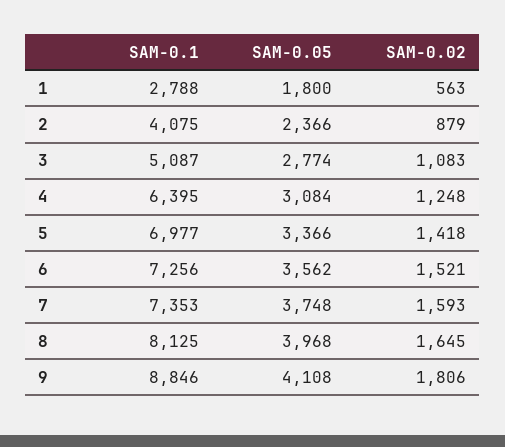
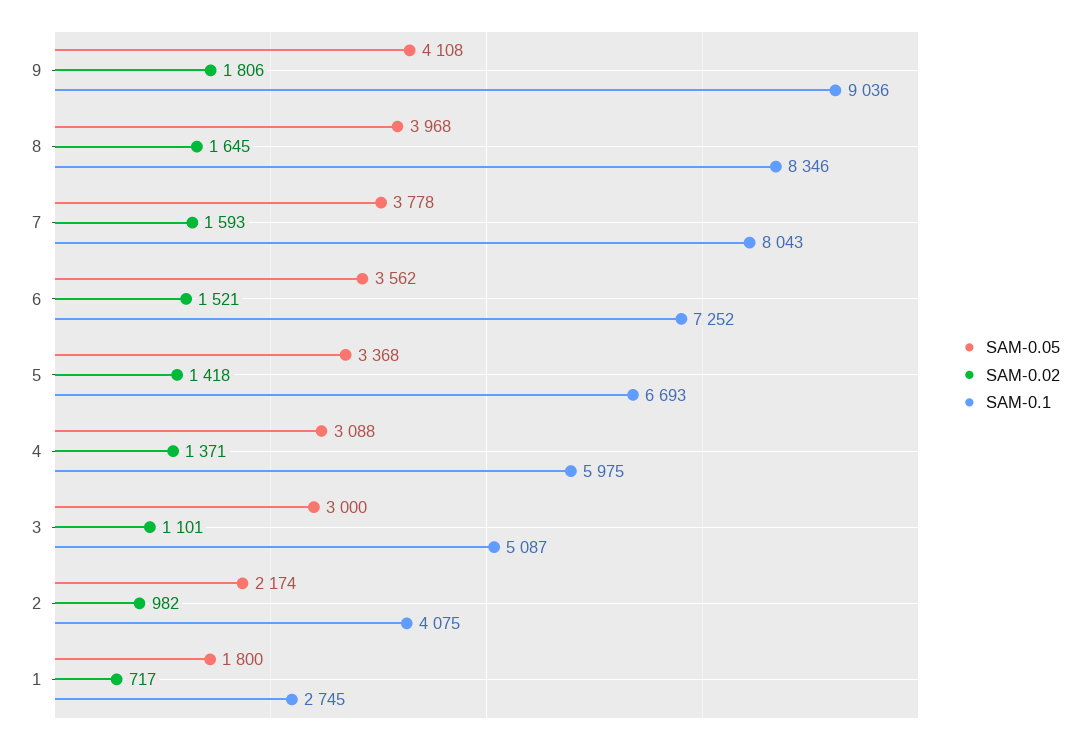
  {
    "SAM-0.1": {
-     "1": 2788,
+     "1": 2745,
      "2": 4075,
      "3": 5087,
-     "4": 6395,
+     "4": 5975,
-     "5": 6977,
+     "5": 6693,
-     "6": 7256,
+     "6": 7252,
-     "7": 7353,
+     "7": 8043,
-     "8": 8125,
+     "8": 8346,
-     "9": 8846
+     "9": 9036
    },
    "SAM-0.05": {
      "1": 1800,
-     "2": 2366,
+     "2": 2174,
-     "3": 2774,
+     "3": 3000,
-     "4": 3084,
+     "4": 3088,
-     "5": 3366,
+     "5": 3368,
      "6": 3562,
-     "7": 3748,
+     "7": 3778,
      "8": 3968,
      "9": 4108
    },
    "SAM-0.02": {
-     "1": 563,
+     "1": 717,
-     "2": 879,
+     "2": 982,
-     "3": 1083,
+     "3": 1101,
-     "4": 1248,
+     "4": 1371,
      "5": 1418,
      "6": 1521,
      "7": 1593,
      "8": 1645,
      "9": 1806
    }
  }

